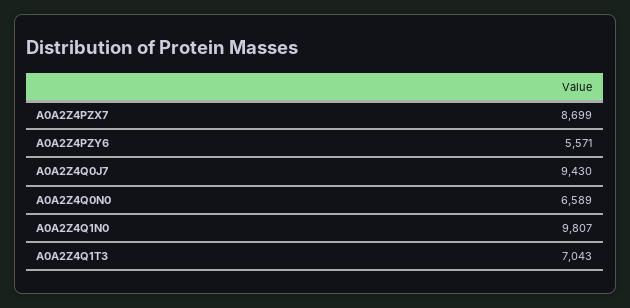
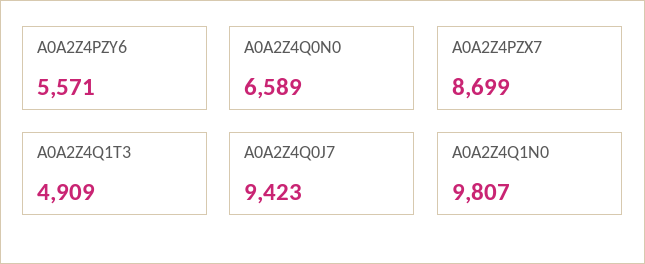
  {
    "A0A2Z4PZX7": 8699,
    "A0A2Z4PZY6": 5571,
-   "A0A2Z4Q0J7": 9430,
+   "A0A2Z4Q0J7": 9423,
    "A0A2Z4Q0N0": 6589,
    "A0A2Z4Q1N0": 9807,
-   "A0A2Z4Q1T3": 7043
+   "A0A2Z4Q1T3": 4909
  }

